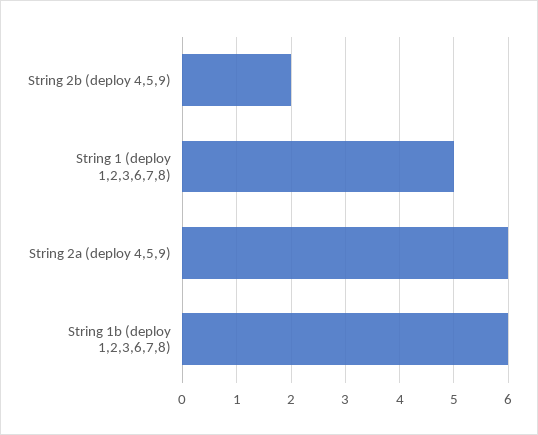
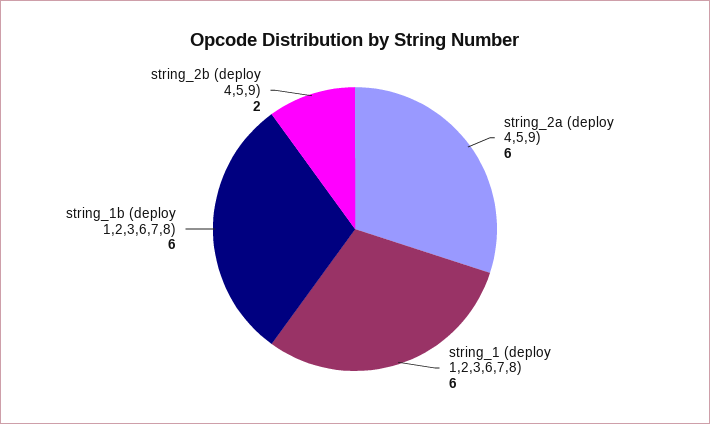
  {
    "String 2b (deploy 4,5,9)": 2,
-   "String 1 (deploy 1,2,3,6,7,8)": 5,
+   "String 1 (deploy 1,2,3,6,7,8)": 6,
    "String 2a (deploy 4,5,9)": 6,
    "String 1b (deploy 1,2,3,6,7,8)": 6
  }

